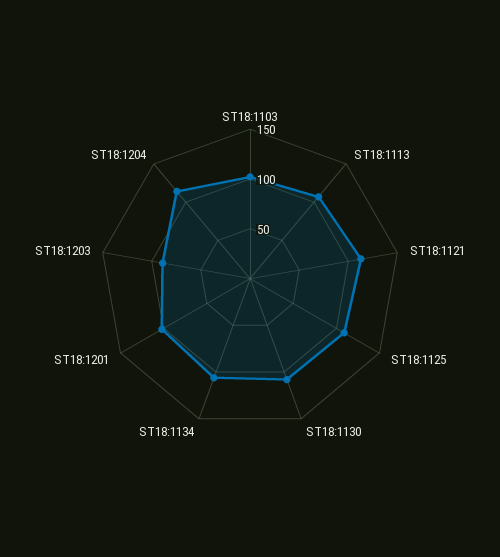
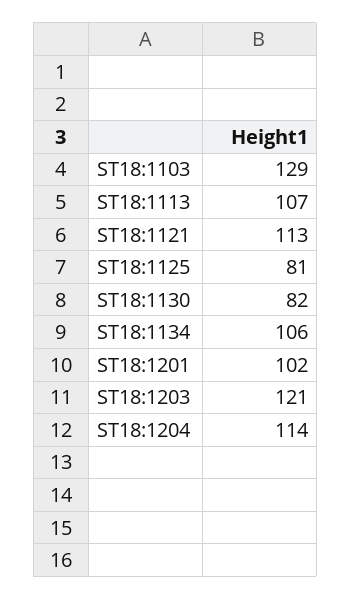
  {
-   "ST18:1103": 100,
+   "ST18:1103": 129,
    "ST18:1113": 107,
    "ST18:1121": 113,
-   "ST18:1125": 110,
+   "ST18:1125": 81,
-   "ST18:1130": 110,
+   "ST18:1130": 82,
    "ST18:1134": 106,
    "ST18:1201": 102,
-   "ST18:1203": 90,
+   "ST18:1203": 121,
    "ST18:1204": 114
  }

